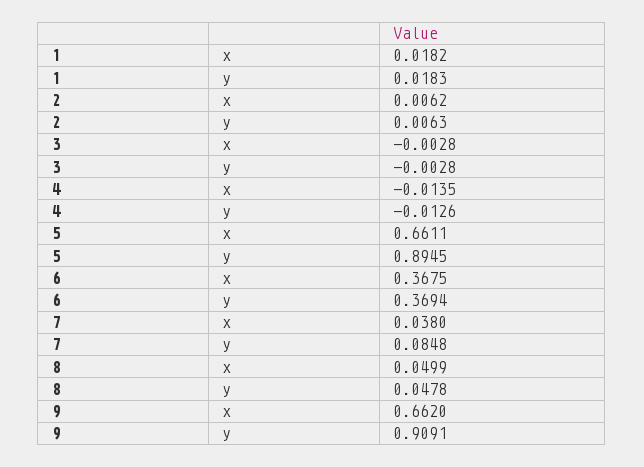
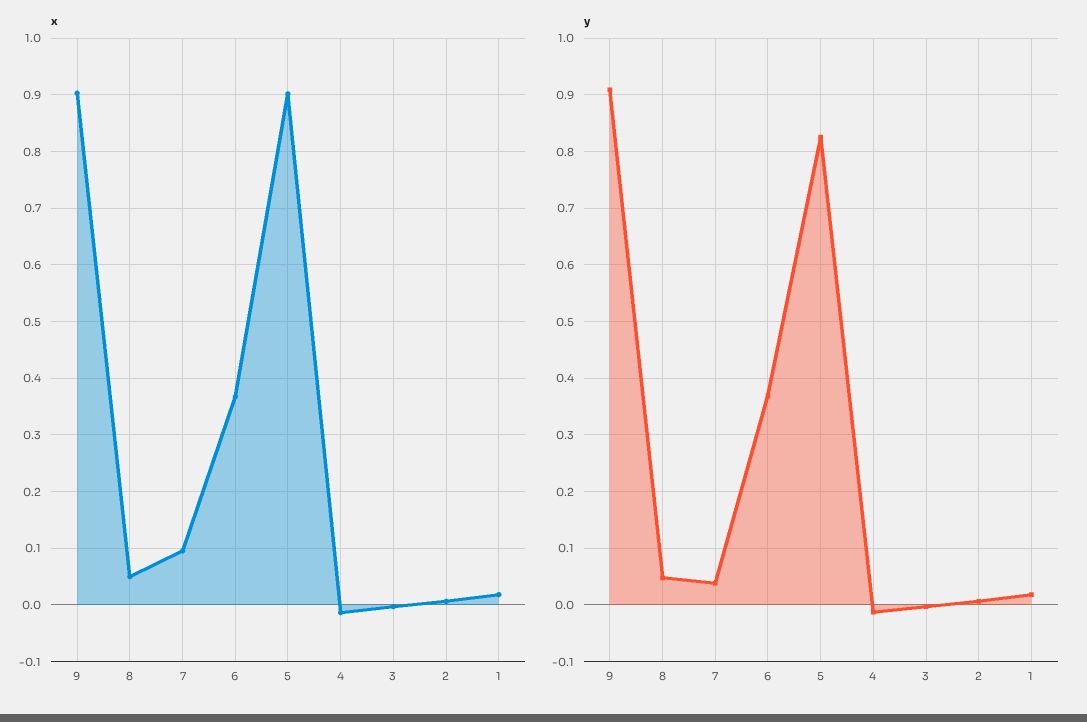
  {
    "x": {
      "1": 0.0182,
      "2": 0.0062,
      "3": -0.0028,
      "4": -0.0135,
-     "5": 0.6611,
+     "5": 0.9,
      "6": 0.3675,
-     "7": 0.038,
+     "7": 0.1,
      "8": 0.0499,
-     "9": 0.662
+     "9": 0.9
    },
    "y": {
      "1": 0.0183,
      "2": 0.0063,
      "3": -0.0028,
      "4": -0.0126,
-     "5": 0.8945,
+     "5": 0.82,
      "6": 0.3694,
-     "7": 0.0848,
+     "7": 0.04,
      "8": 0.0478,
      "9": 0.9091
    }
  }

